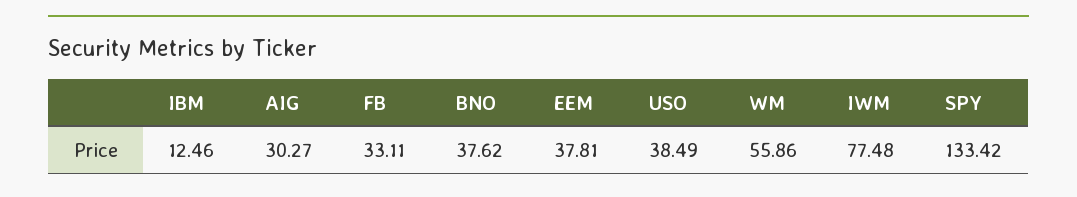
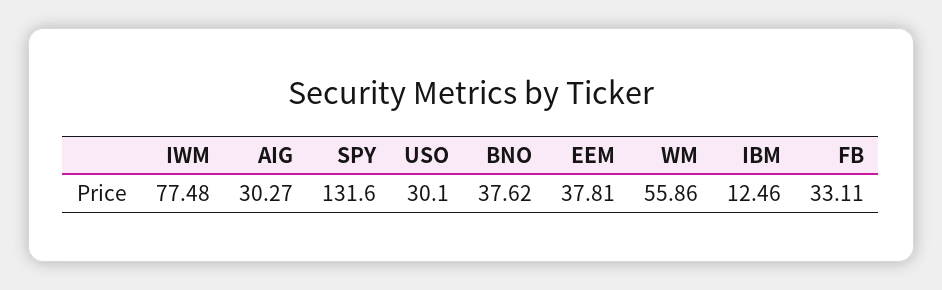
  {
    "IBM": 12.46,
    "AIG": 30.27,
    "FB": 33.11,
    "BNO": 37.62,
    "EEM": 37.81,
-   "USO": 38.49,
+   "USO": 30.1,
    "WM": 55.86,
    "IWM": 77.48,
-   "SPY": 133.42
+   "SPY": 131.6
  }

